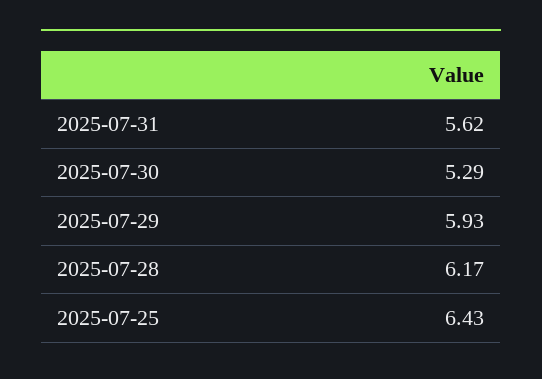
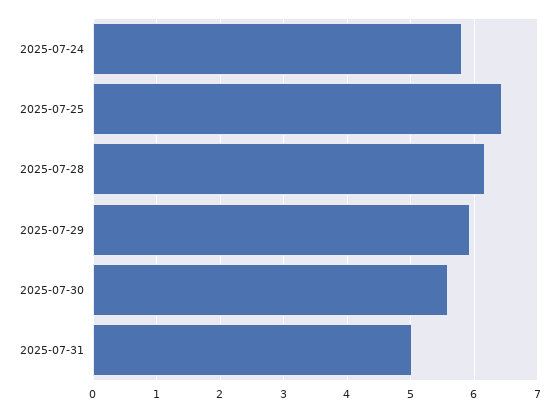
  {
-   "2025-07-31": 5.62,
+   "2025-07-31": 5,
-   "2025-07-30": 5.29,
+   "2025-07-30": 5.6,
    "2025-07-29": 5.93,
    "2025-07-28": 6.17,
-   "2025-07-25": 6.43
+   "2025-07-25": 6.43,
+   "2025-07-24": 5.8
  }

